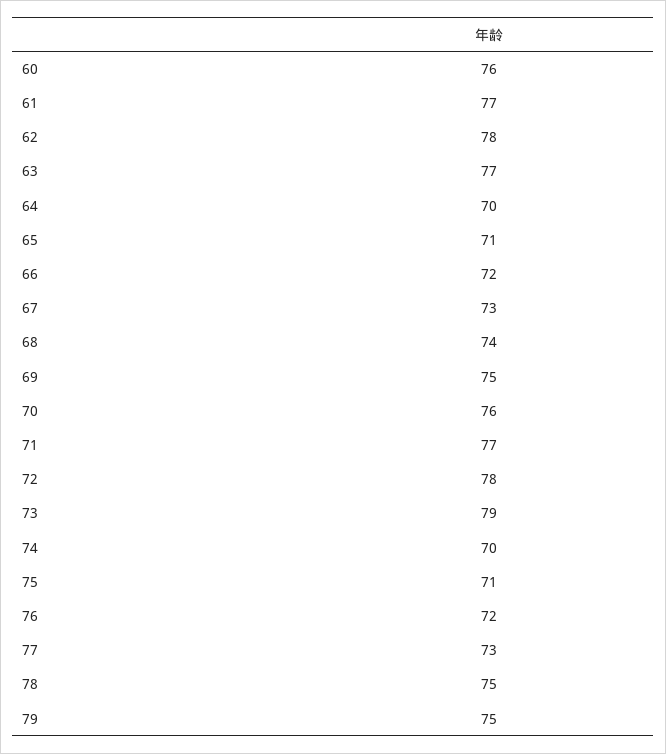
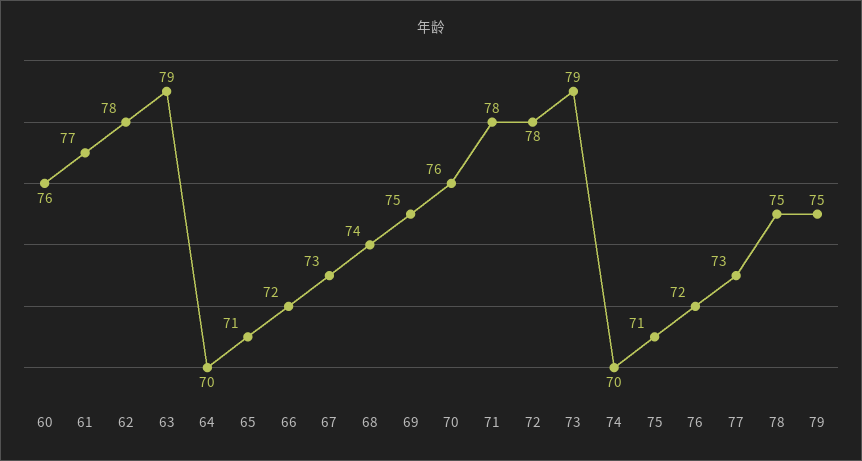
  {
    "60": 76,
    "61": 77,
    "62": 78,
-   "63": 77,
+   "63": 79,
    "64": 70,
    "65": 71,
    "66": 72,
    "67": 73,
    "68": 74,
    "69": 75,
    "70": 76,
-   "71": 77,
+   "71": 78,
    "72": 78,
    "73": 79,
    "74": 70,
    "75": 71,
    "76": 72,
    "77": 73,
    "78": 75,
    "79": 75
  }

